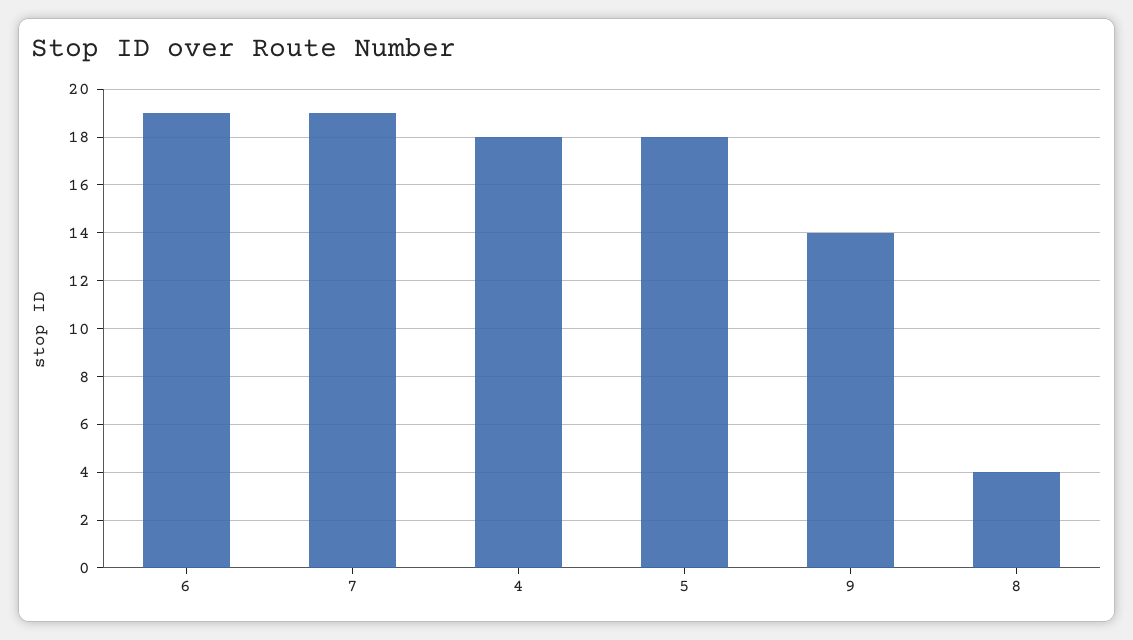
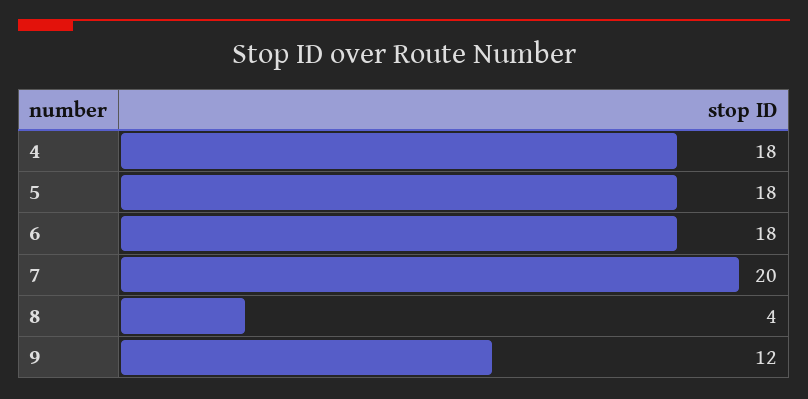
  {
-   "6": 19,
+   "6": 18,
-   "7": 19,
+   "7": 20,
    "4": 18,
    "5": 18,
-   "9": 14,
+   "9": 12,
    "8": 4
  }

